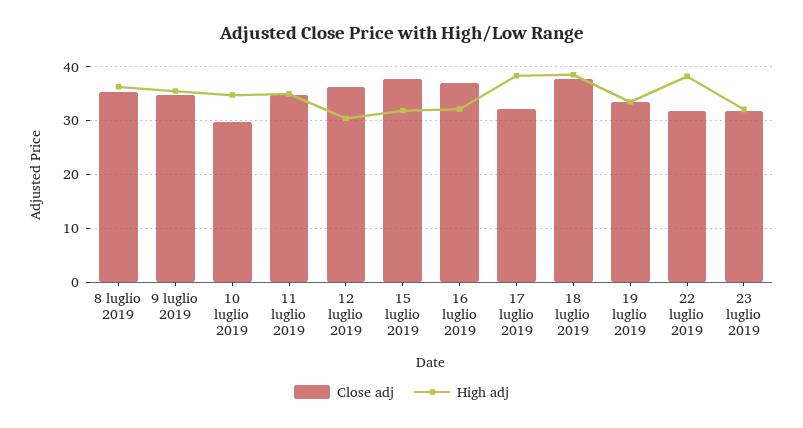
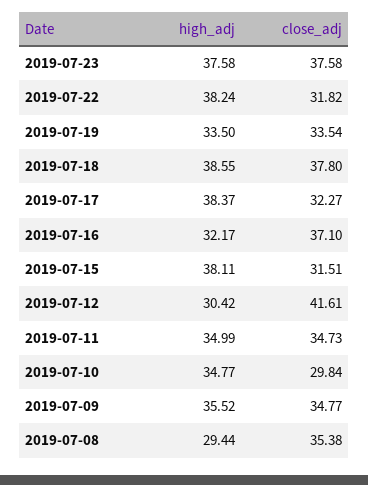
  {
    "Close adj": {
      "8 luglio 2019": 35.38,
      "9 luglio 2019": 34.77,
      "10 luglio 2019": 29.84,
      "11 luglio 2019": 34.73,
-     "12 luglio 2019": 36,
+     "12 luglio 2019": 41.61,
-     "15 luglio 2019": 38,
+     "15 luglio 2019": 31.51,
      "16 luglio 2019": 37.1,
      "17 luglio 2019": 32.27,
      "18 luglio 2019": 37.8,
      "19 luglio 2019": 33.54,
      "22 luglio 2019": 31.82,
-     "23 luglio 2019": 32
+     "23 luglio 2019": 37.58
    },
    "High adj": {
-     "8 luglio 2019": 36,
+     "8 luglio 2019": 29.44,
      "9 luglio 2019": 35.52,
      "10 luglio 2019": 34.77,
      "11 luglio 2019": 34.99,
      "12 luglio 2019": 30.42,
-     "15 luglio 2019": 32,
+     "15 luglio 2019": 38.11,
      "16 luglio 2019": 32.17,
      "17 luglio 2019": 38.37,
      "18 luglio 2019": 38.55,
      "19 luglio 2019": 33.5,
      "22 luglio 2019": 38.24,
-     "23 luglio 2019": 32
+     "23 luglio 2019": 37.58
    }
  }

